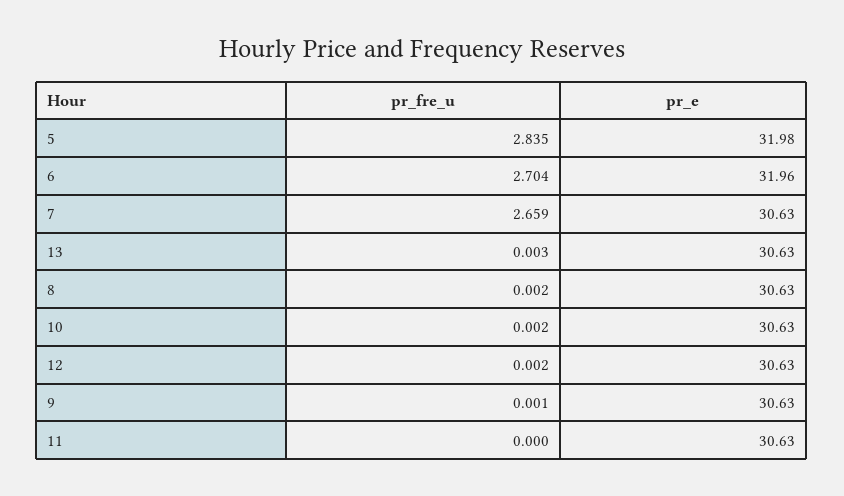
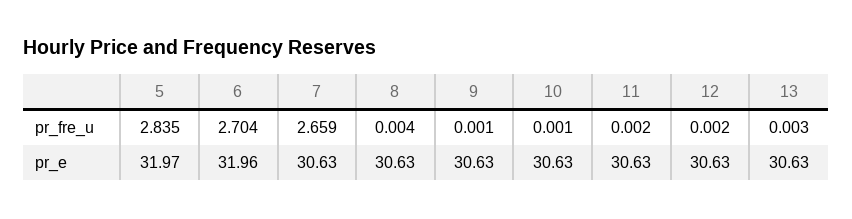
  {
    "pr_fre_u": {
      "5": 2.835,
      "6": 2.704,
      "7": 2.659,
      "13": 0.003,
-     "8": 0.002,
+     "8": 0.004,
-     "10": 0.002,
+     "10": 0.001,
      "12": 0.002,
      "9": 0.001,
-     "11": 0
+     "11": 0.002
    },
    "pr_e": {
-     "5": 31.98,
+     "5": 31.97,
      "6": 31.96,
      "7": 30.63,
      "13": 30.63,
      "8": 30.63,
      "10": 30.63,
      "12": 30.63,
      "9": 30.63,
      "11": 30.63
    }
  }

